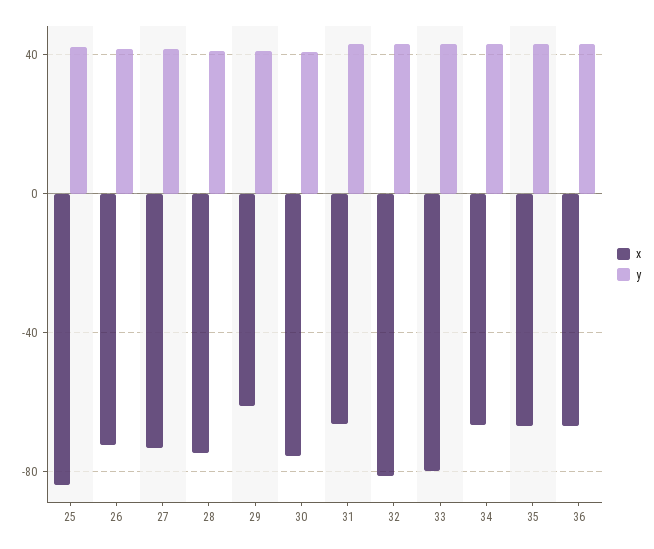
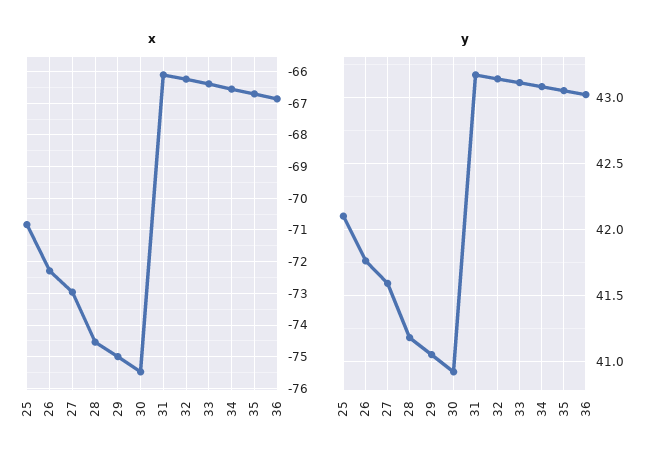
  {
    "x": {
-     "25": -85,
+     "25": -70.8,
      "26": -72.2,
      "27": -73,
      "28": -74.6,
-     "29": -60,
+     "29": -75,
      "30": -75.4,
      "31": -66.2,
-     "32": -80,
+     "32": -66.2,
-     "33": -80,
+     "33": -66.4,
      "34": -66.6,
      "35": -66.8,
      "36": -66.8
    },
    "y": {
      "25": 42.1,
      "26": 41.75,
      "27": 41.6,
      "28": 41.2,
      "29": 41.05,
      "30": 40.9,
      "31": 43.15,
      "32": 43.15,
      "33": 43.1,
      "34": 43.1,
      "35": 43.05,
      "36": 43
    }
  }

